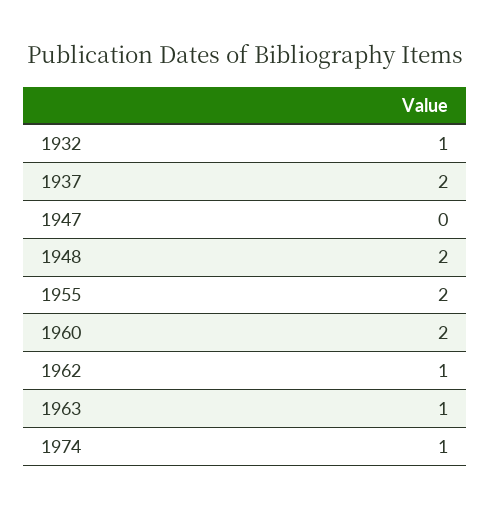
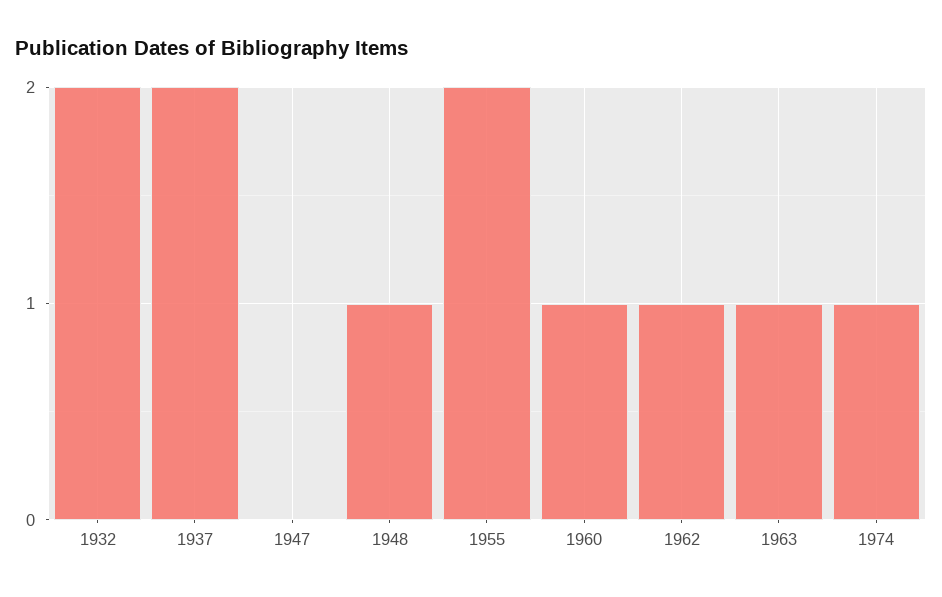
  {
-   "1932": 1,
+   "1932": 2,
    "1937": 2,
    "1947": 0,
-   "1948": 2,
+   "1948": 1,
    "1955": 2,
-   "1960": 2,
+   "1960": 1,
    "1962": 1,
    "1963": 1,
    "1974": 1
  }

